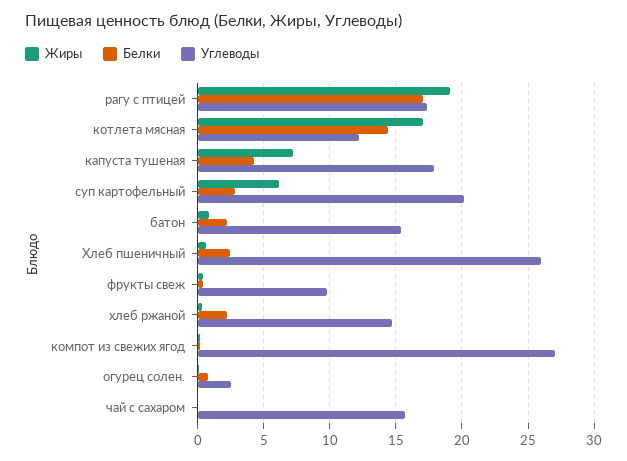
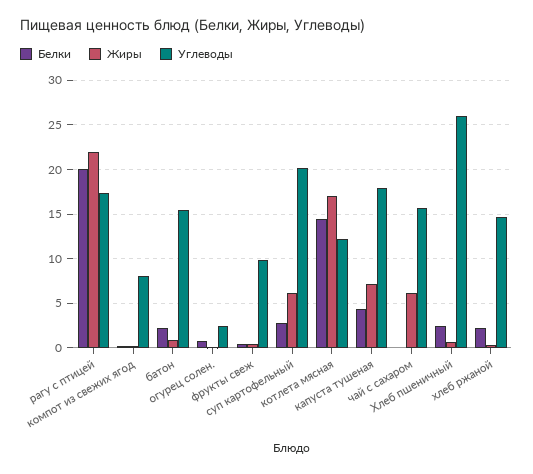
  {
    "Жиры": {
-     "рагу с птицей": 19,
+     "рагу с птицей": 22,
      "котлета мясная": 17,
      "капуста тушеная": 7,
      "суп картофельный": 6,
      "батон": 1,
      "Хлеб пшеничный": 0.5,
      "фрукты свеж": 0.5,
      "хлеб ржаной": 0.5,
      "компот из свежих ягод": 0,
      "огурец солен.": 0,
-     "чай с сахаром": 0
+     "чай с сахаром": 6
    },
    "Белки": {
-     "рагу с птицей": 17,
+     "рагу с птицей": 20,
      "котлета мясная": 14.5,
      "капуста тушеная": 4.5,
      "суп картофельный": 3,
      "батон": 2.5,
      "Хлеб пшеничный": 2.5,
      "фрукты свеж": 0.5,
      "хлеб ржаной": 2.5,
      "компот из свежих ягод": 0,
      "огурец солен.": 1,
      "чай с сахаром": 0
    },
    "Углеводы": {
      "рагу с птицей": 17.5,
      "котлета мясная": 12,
      "капуста тушеная": 18,
      "суп картофельный": 20,
      "батон": 15.5,
      "Хлеб пшеничный": 26,
      "фрукты свеж": 10,
      "хлеб ржаной": 14.5,
-     "компот из свежих ягод": 27,
+     "компот из свежих ягод": 8,
      "огурец солен.": 2.5,
      "чай с сахаром": 15.5
    }
  }

